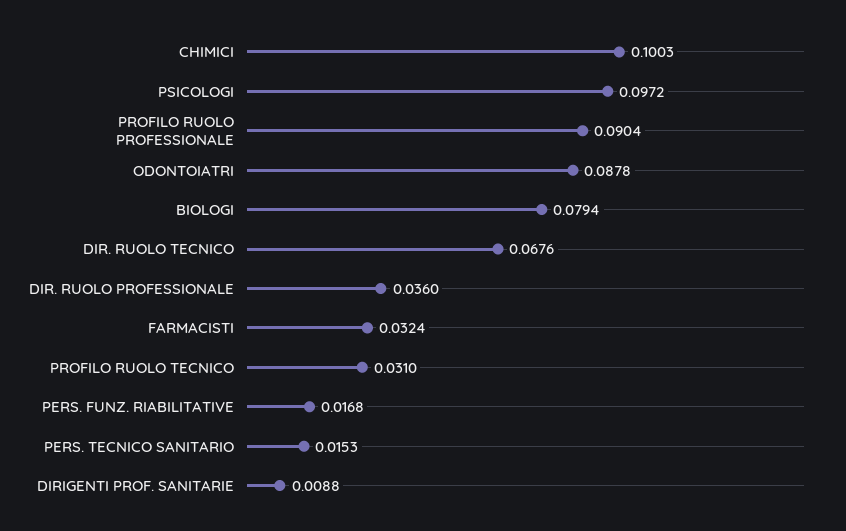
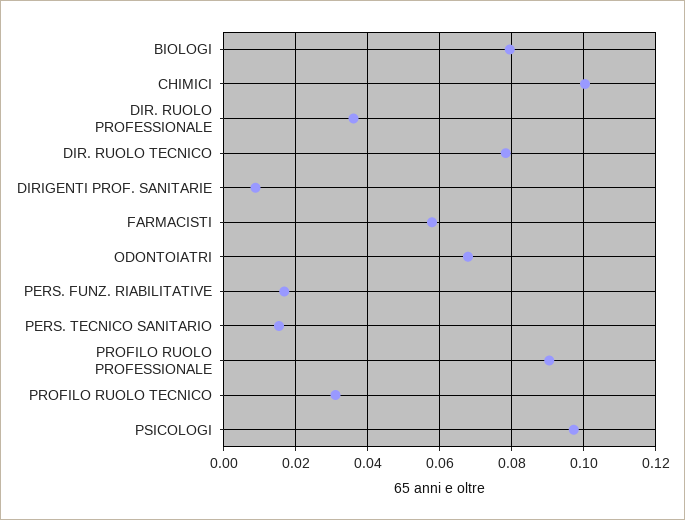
  {
    "CHIMICI": 0.1003,
    "PSICOLOGI": 0.0972,
    "PROFILO RUOLO PROFESSIONALE": 0.0904,
-   "ODONTOIATRI": 0.0878,
+   "ODONTOIATRI": 0.068,
    "BIOLOGI": 0.0794,
-   "DIR. RUOLO TECNICO": 0.0676,
+   "DIR. RUOLO TECNICO": 0.078,
    "DIR. RUOLO PROFESSIONALE": 0.036,
-   "FARMACISTI": 0.0324,
+   "FARMACISTI": 0.058,
    "PROFILO RUOLO TECNICO": 0.031,
    "PERS. FUNZ. RIABILITATIVE": 0.0168,
    "PERS. TECNICO SANITARIO": 0.0153,
    "DIRIGENTI PROF. SANITARIE": 0.0088
  }

